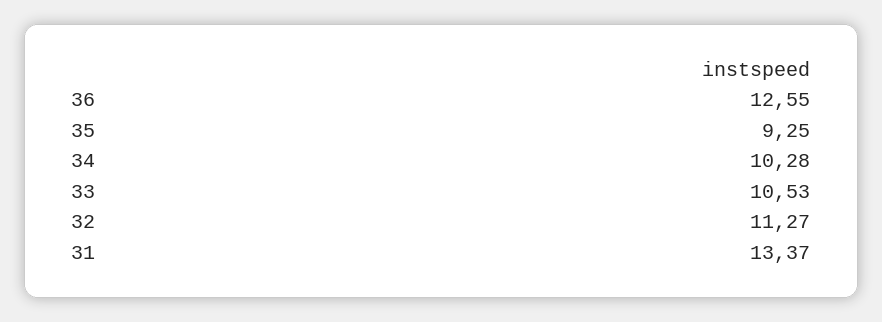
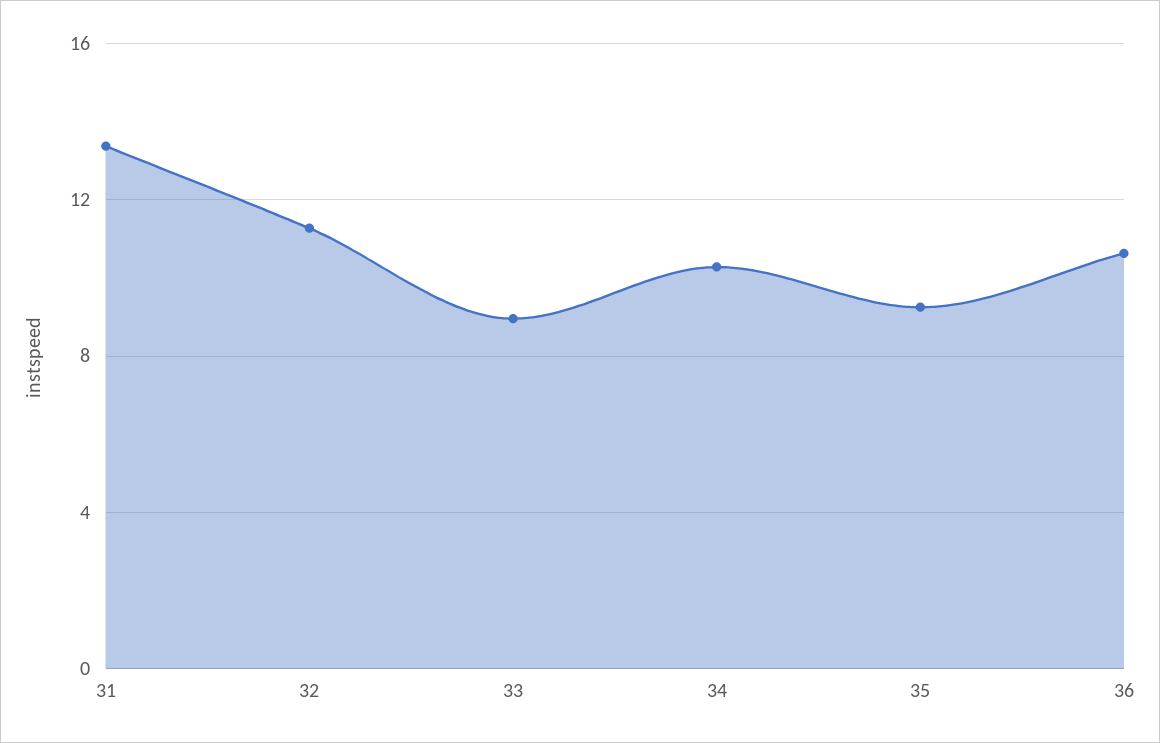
  {
-   "36": 12.55,
+   "36": 10.5,
    "35": 9.25,
    "34": 10.28,
-   "33": 10.53,
+   "33": 9,
    "32": 11.27,
    "31": 13.37
  }

